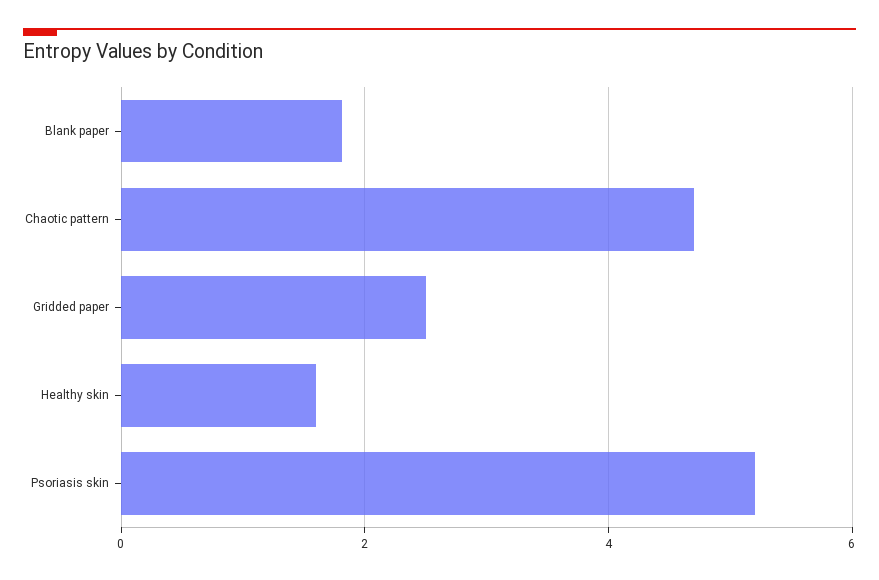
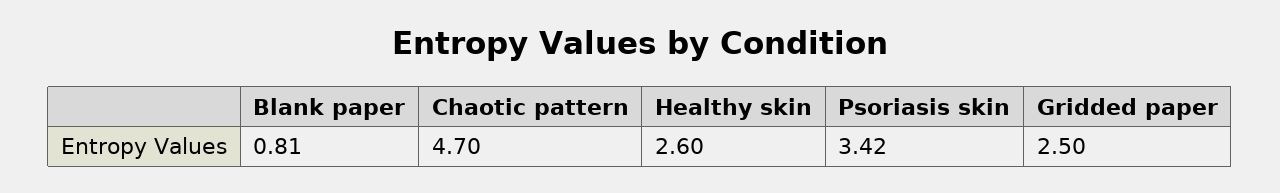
  {
-   "Blank paper": 1.8,
+   "Blank paper": 0.81,
    "Chaotic pattern": 4.7,
    "Gridded paper": 2.5,
-   "Healthy skin": 1.6,
+   "Healthy skin": 2.6,
-   "Psoriasis skin": 5.2
+   "Psoriasis skin": 3.42
  }

